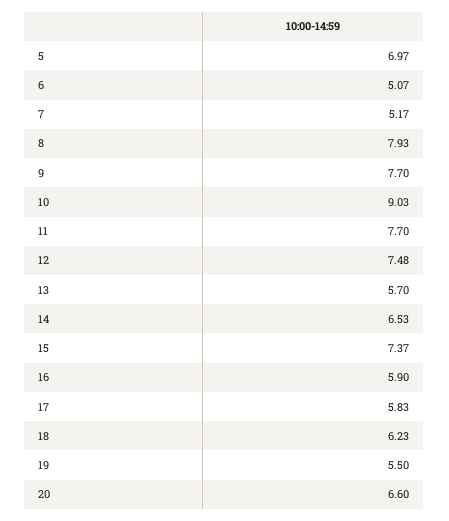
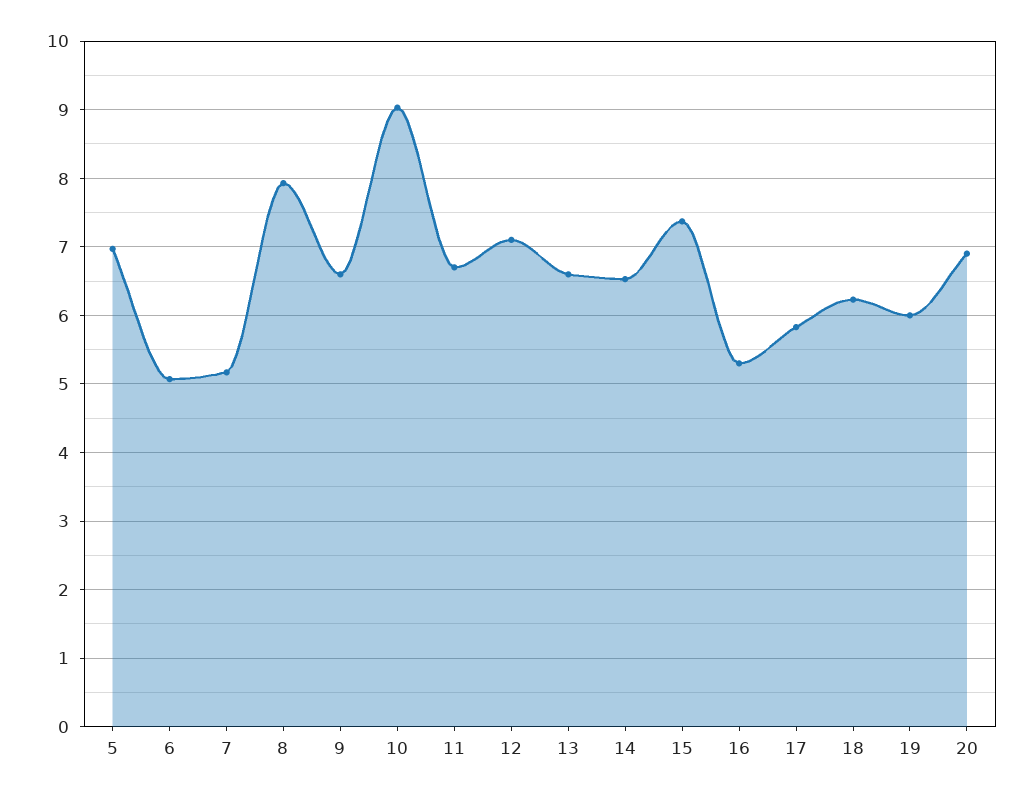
  {
    "5": 6.97,
    "6": 5.07,
    "7": 5.17,
    "8": 7.93,
-   "9": 7.7,
+   "9": 6.6,
    "10": 9.03,
-   "11": 7.7,
+   "11": 6.7,
-   "12": 7.48,
+   "12": 7.1,
-   "13": 5.7,
+   "13": 6.6,
    "14": 6.53,
    "15": 7.37,
-   "16": 5.9,
+   "16": 5.3,
    "17": 5.83,
    "18": 6.23,
-   "19": 5.5,
+   "19": 6,
-   "20": 6.6
+   "20": 6.9
  }

